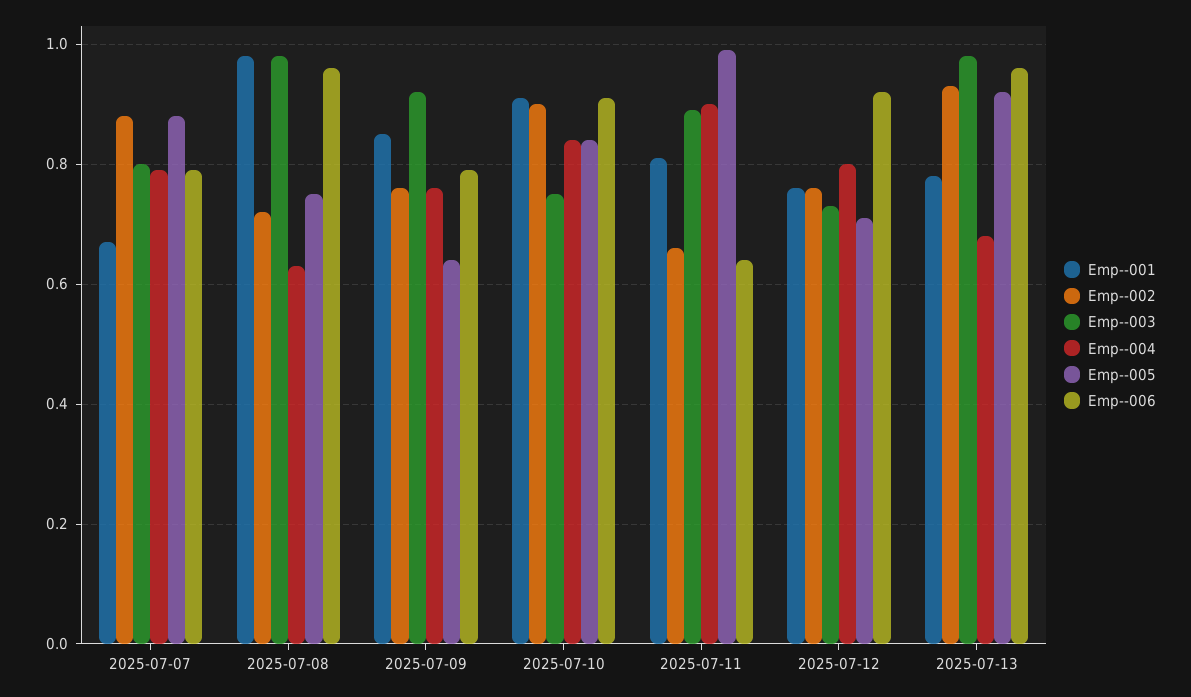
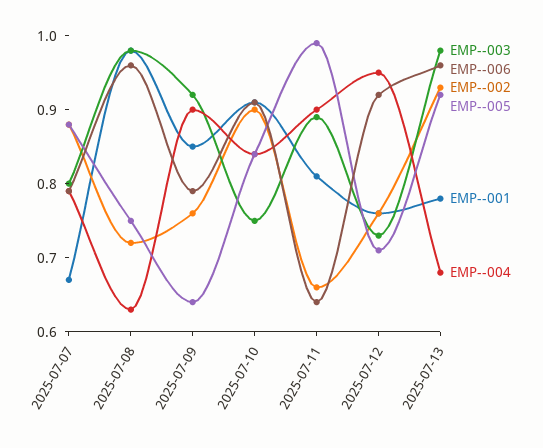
  {
    "Emp--001": {
      "2025-07-07": 0.65,
      "2025-07-08": 1,
      "2025-07-09": 0.85,
      "2025-07-10": 0.9,
      "2025-07-11": 0.8,
      "2025-07-12": 0.75,
      "2025-07-13": 0.8
    },
    "Emp--002": {
      "2025-07-07": 0.9,
      "2025-07-08": 0.7,
      "2025-07-09": 0.75,
      "2025-07-10": 0.9,
      "2025-07-11": 0.65,
      "2025-07-12": 0.75,
      "2025-07-13": 0.95
    },
    "Emp--003": {
      "2025-07-07": 0.8,
      "2025-07-08": 1,
      "2025-07-09": 0.9,
      "2025-07-10": 0.75,
      "2025-07-11": 0.9,
      "2025-07-12": 0.75,
      "2025-07-13": 1
    },
    "Emp--004": {
      "2025-07-07": 0.8,
      "2025-07-08": 0.65,
-     "2025-07-09": 0.75,
+     "2025-07-09": 0.9,
      "2025-07-10": 0.85,
      "2025-07-11": 0.9,
-     "2025-07-12": 0.8,
+     "2025-07-12": 0.95,
      "2025-07-13": 0.7
    },
    "Emp--005": {
      "2025-07-07": 0.9,
      "2025-07-08": 0.75,
      "2025-07-09": 0.65,
      "2025-07-10": 0.85,
      "2025-07-11": 1,
      "2025-07-12": 0.7,
      "2025-07-13": 0.9
    },
    "Emp--006": {
      "2025-07-07": 0.8,
      "2025-07-08": 0.95,
      "2025-07-09": 0.8,
      "2025-07-10": 0.9,
      "2025-07-11": 0.65,
      "2025-07-12": 0.9,
      "2025-07-13": 0.95
    }
  }

